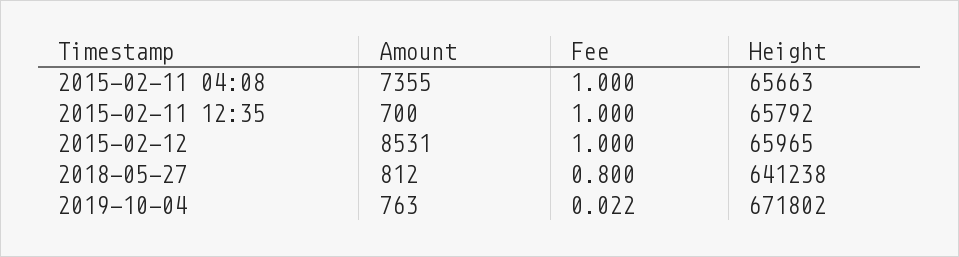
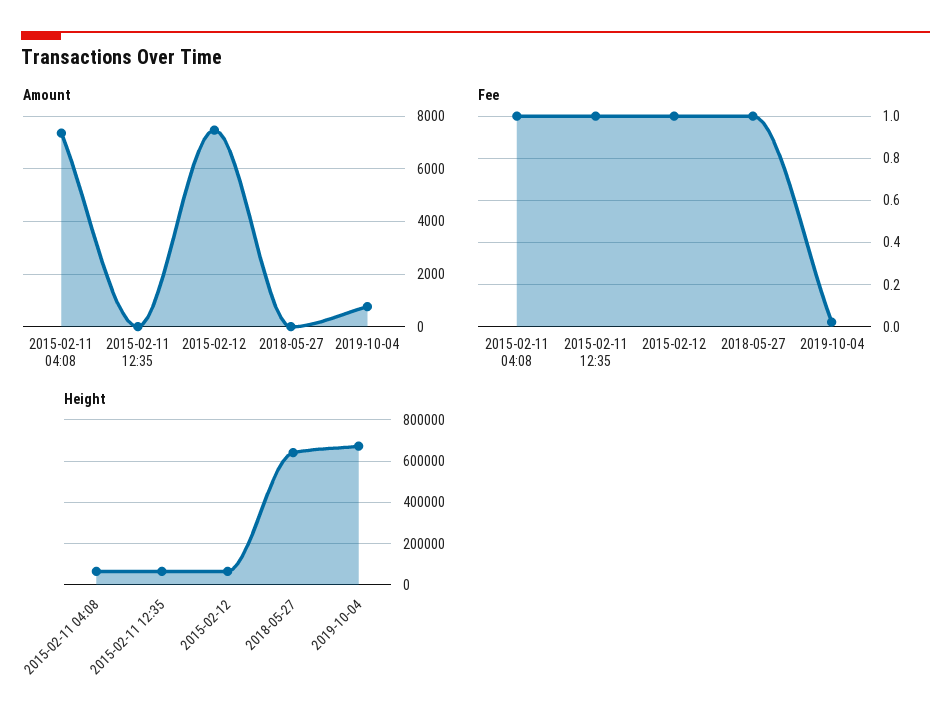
  {
    "Amount": {
      "2015-02-11 04:08": 7355,
-     "2015-02-11 12:35": 700,
+     "2015-02-11 12:35": 0,
-     "2015-02-12": 8531,
+     "2015-02-12": 7500,
-     "2018-05-27": 812,
+     "2018-05-27": 0,
      "2019-10-04": 763
    },
    "Fee": {
      "2015-02-11 04:08": 1,
      "2015-02-11 12:35": 1,
      "2015-02-12": 1,
-     "2018-05-27": 0.8,
+     "2018-05-27": 1,
      "2019-10-04": 0.022
    },
    "Height": {
      "2015-02-11 04:08": 65663,
      "2015-02-11 12:35": 65792,
      "2015-02-12": 65965,
      "2018-05-27": 641238,
      "2019-10-04": 671802
    }
  }

